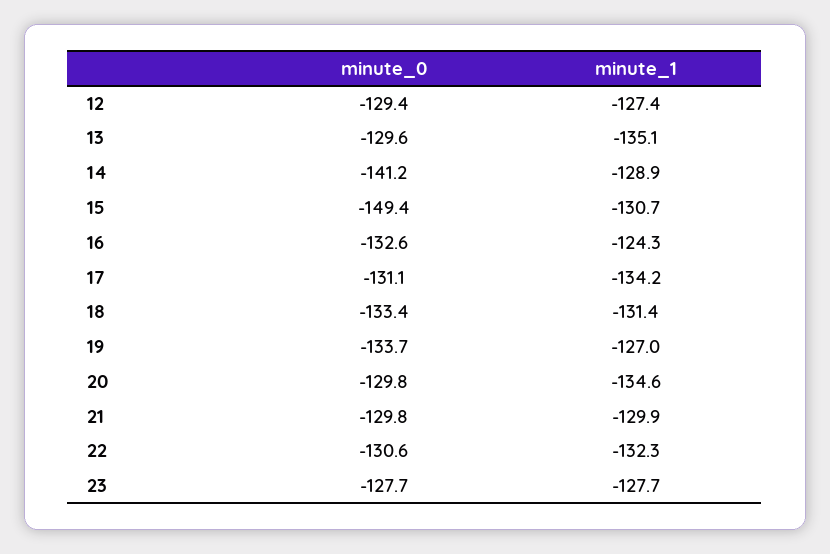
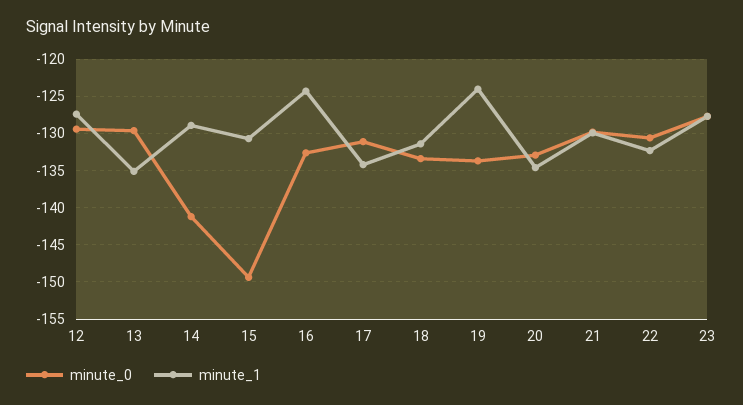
  {
    "minute_0": {
      "12": -129.4,
      "13": -129.6,
      "14": -141.2,
      "15": -149.4,
      "16": -132.6,
      "17": -131.1,
      "18": -133.4,
      "19": -133.7,
-     "20": -129.8,
+     "20": -133,
      "21": -129.8,
      "22": -130.6,
      "23": -127.7
    },
    "minute_1": {
      "12": -127.4,
      "13": -135.1,
      "14": -128.9,
      "15": -130.7,
      "16": -124.3,
      "17": -134.2,
      "18": -131.4,
-     "19": -127,
+     "19": -124,
      "20": -134.6,
      "21": -129.9,
      "22": -132.3,
      "23": -127.7
    }
  }

